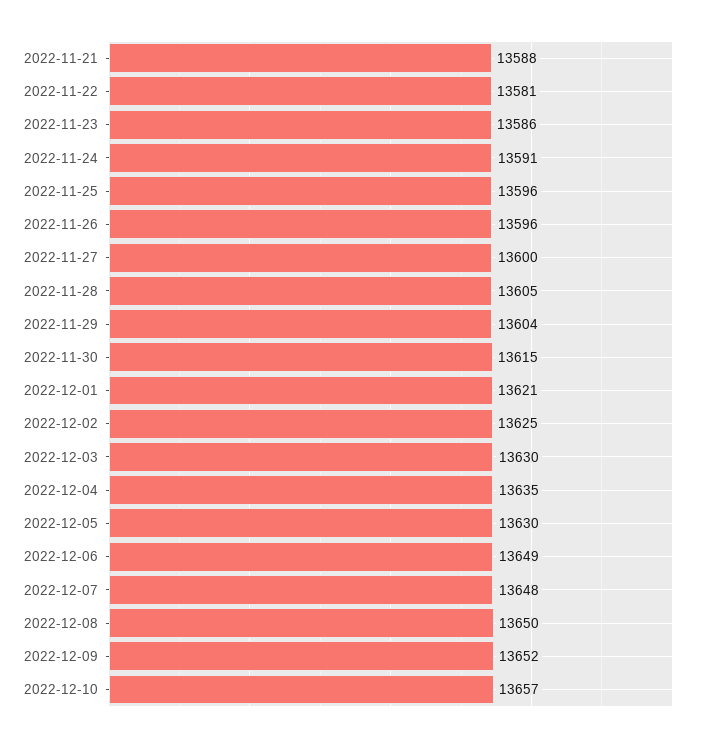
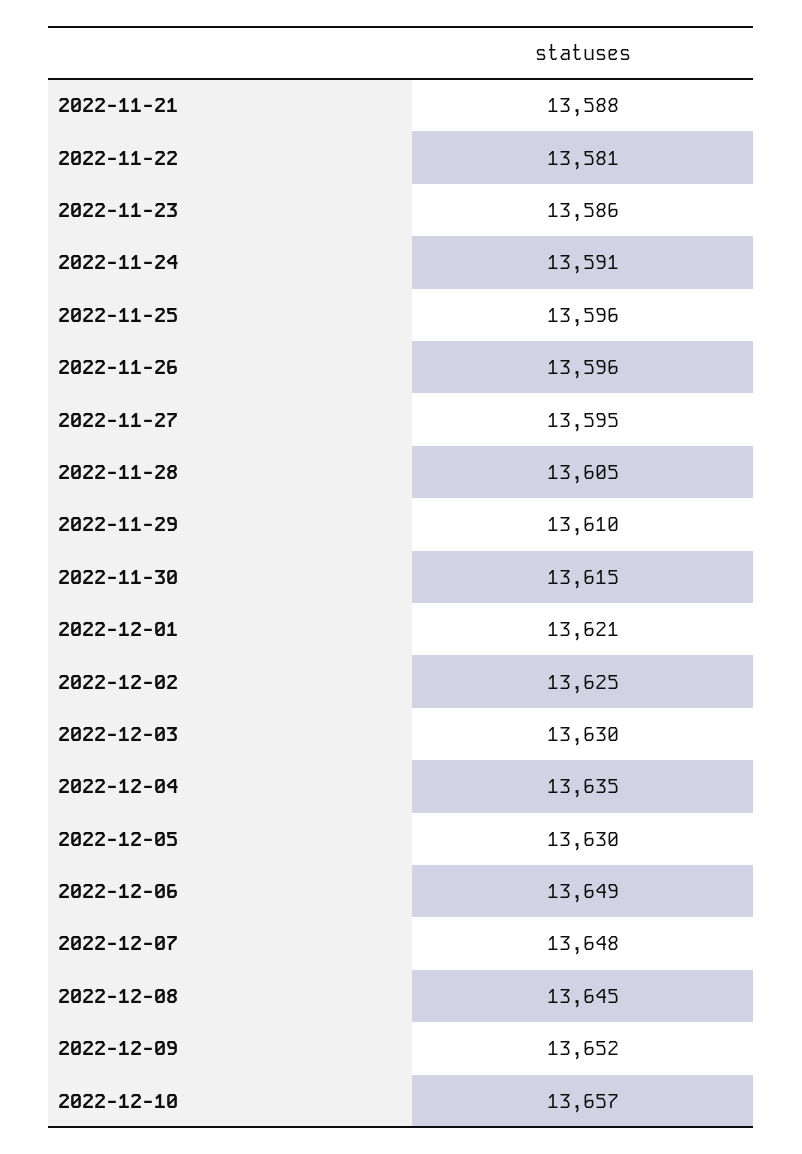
  {
    "2022-11-21": 13588,
    "2022-11-22": 13581,
    "2022-11-23": 13586,
    "2022-11-24": 13591,
    "2022-11-25": 13596,
    "2022-11-26": 13596,
-   "2022-11-27": 13600,
+   "2022-11-27": 13595,
    "2022-11-28": 13605,
-   "2022-11-29": 13604,
+   "2022-11-29": 13610,
    "2022-11-30": 13615,
    "2022-12-01": 13621,
    "2022-12-02": 13625,
    "2022-12-03": 13630,
    "2022-12-04": 13635,
    "2022-12-05": 13630,
    "2022-12-06": 13649,
    "2022-12-07": 13648,
-   "2022-12-08": 13650,
+   "2022-12-08": 13645,
    "2022-12-09": 13652,
    "2022-12-10": 13657
  }

